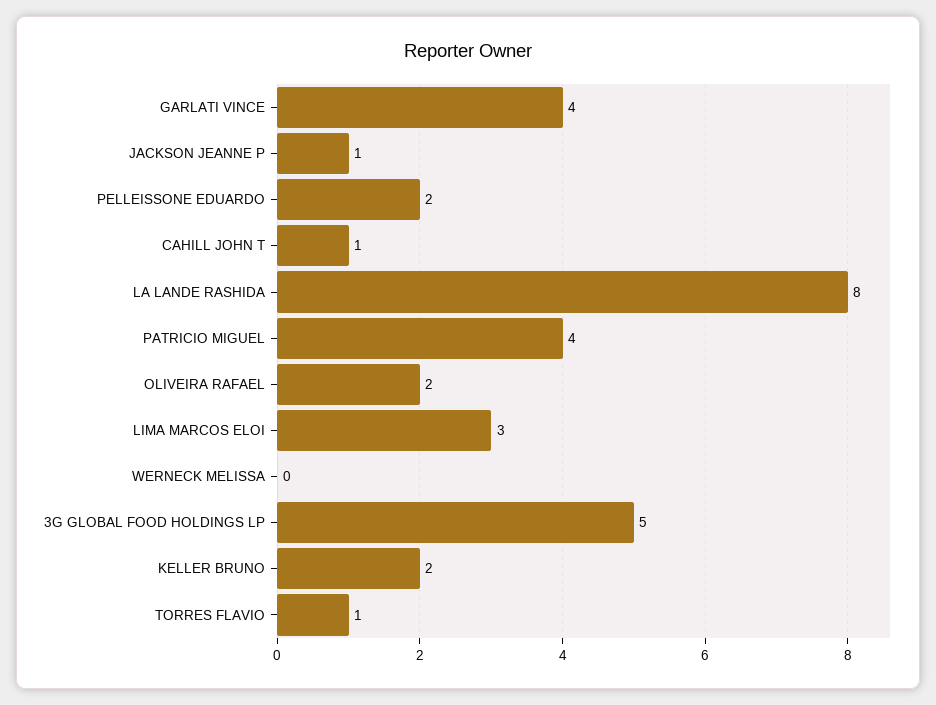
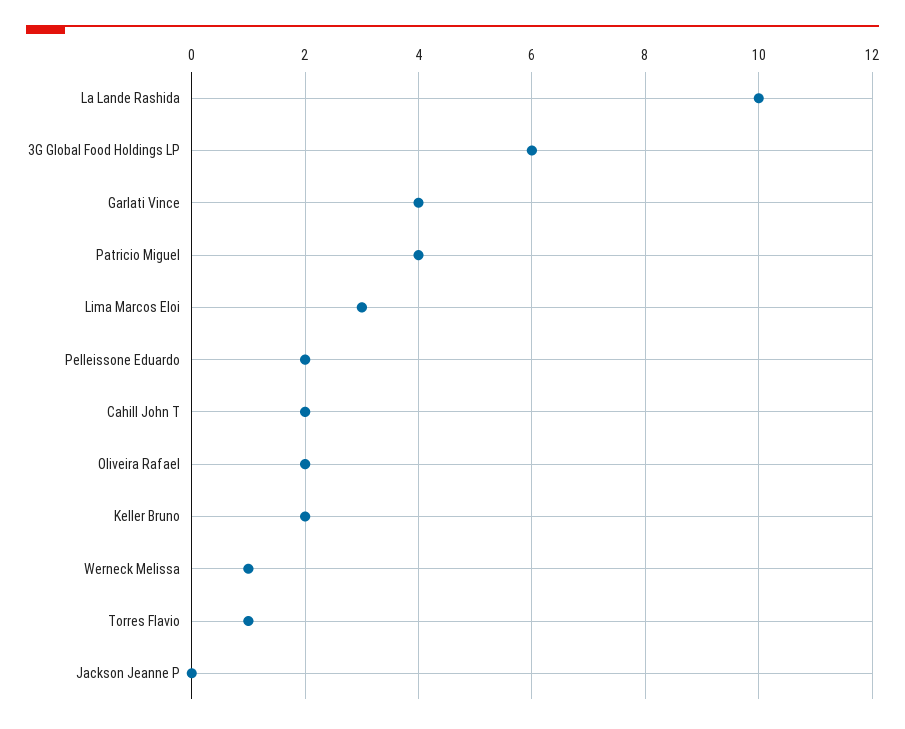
  {
    "GARLATI VINCE": 4,
-   "JACKSON JEANNE P": 1,
+   "JACKSON JEANNE P": 0,
    "PELLEISSONE EDUARDO": 2,
-   "CAHILL JOHN T": 1,
+   "CAHILL JOHN T": 2,
-   "LA LANDE RASHIDA": 8,
+   "LA LANDE RASHIDA": 10,
    "PATRICIO MIGUEL": 4,
    "OLIVEIRA RAFAEL": 2,
    "LIMA MARCOS ELOI": 3,
-   "WERNECK MELISSA": 0,
+   "WERNECK MELISSA": 1,
-   "3G GLOBAL FOOD HOLDINGS LP": 5,
+   "3G GLOBAL FOOD HOLDINGS LP": 6,
    "KELLER BRUNO": 2,
    "TORRES FLAVIO": 1
  }

